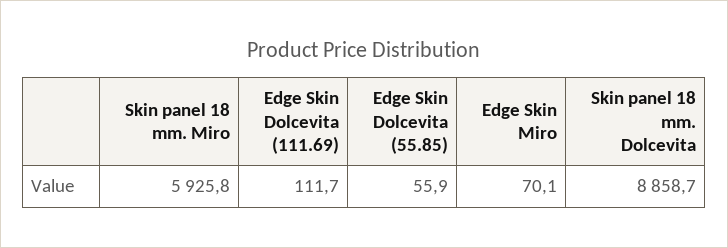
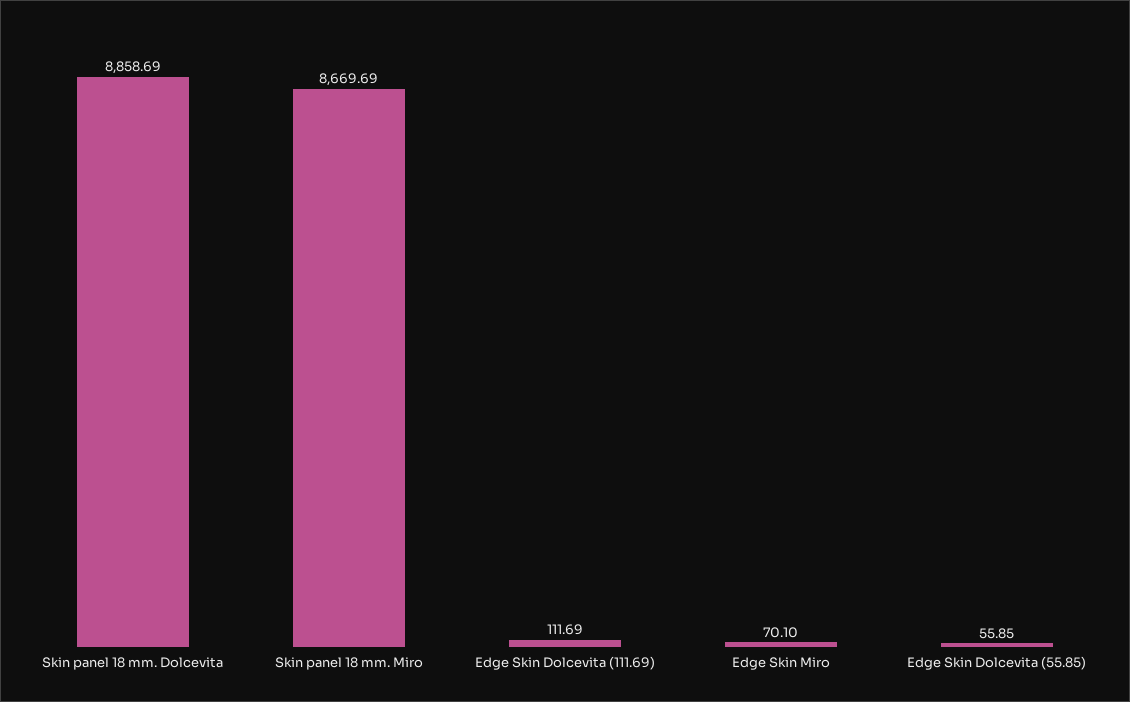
  {
-   "Skin panel 18 mm. Miro": 5925.8,
+   "Skin panel 18 mm. Miro": 8669.69,
    "Edge Skin Dolcevita (111.69)": 111.69,
    "Edge Skin Dolcevita (55.85)": 55.85,
    "Edge Skin Miro": 70.1,
    "Skin panel 18 mm. Dolcevita": 8858.69
  }

